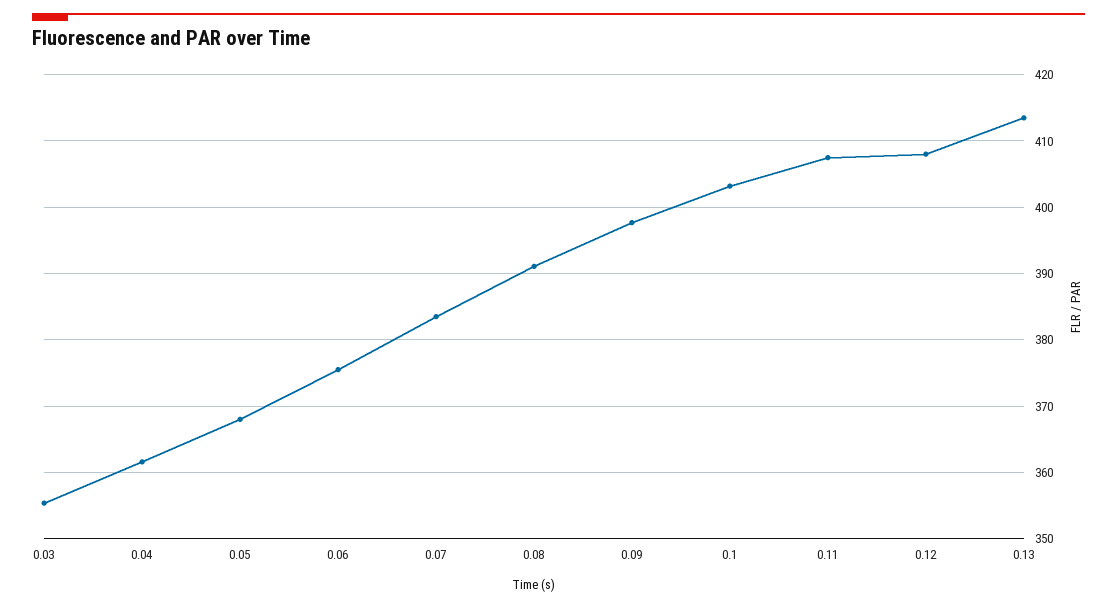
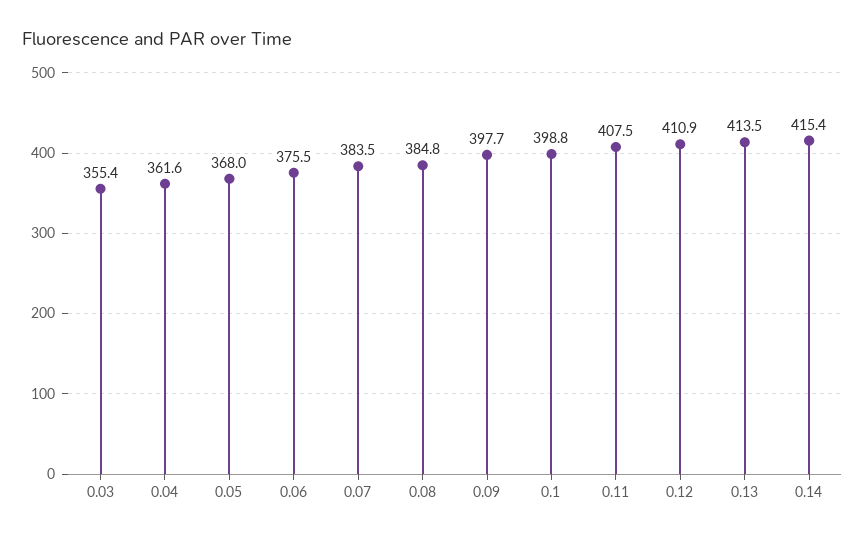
  {
    "0.03": 355.4,
    "0.04": 361.6,
    "0.05": 368,
    "0.06": 375.5,
    "0.07": 383.5,
-   "0.08": 391,
+   "0.08": 384.8,
    "0.09": 397.7,
-   "0.1": 403,
+   "0.1": 398.8,
    "0.11": 407.5,
-   "0.12": 408,
+   "0.12": 410.9,
-   "0.13": 413.5
+   "0.13": 413.5,
+   "0.14": 415.4
  }

